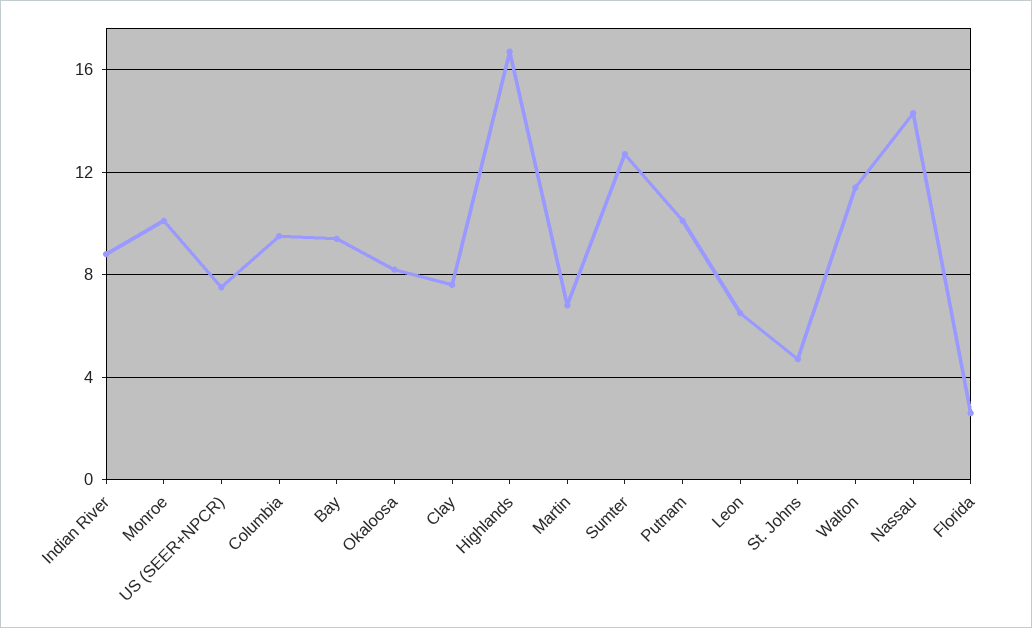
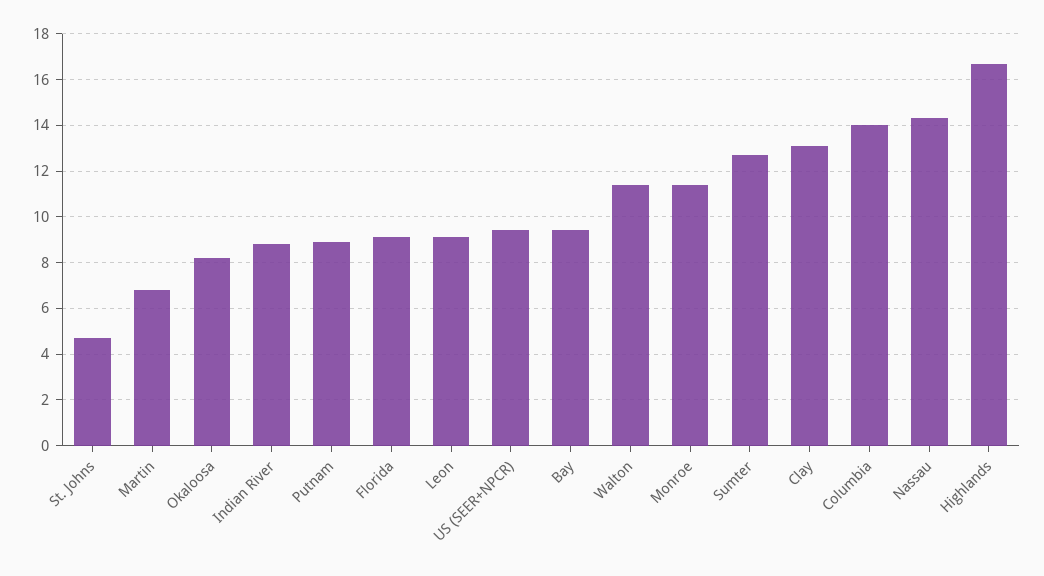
  {
    "Indian River": 9,
-   "Monroe": 10,
+   "Monroe": 11.5,
-   "US (SEER+NPCR)": 7.5,
+   "US (SEER+NPCR)": 9.5,
-   "Columbia": 9.5,
+   "Columbia": 14,
    "Bay": 9.5,
    "Okaloosa": 8,
-   "Clay": 7.5,
+   "Clay": 13,
    "Highlands": 16.5,
    "Martin": 7,
    "Sumter": 12.5,
-   "Putnam": 10,
+   "Putnam": 9,
-   "Leon": 6.5,
+   "Leon": 9,
    "St. Johns": 4.5,
    "Walton": 11.5,
    "Nassau": 14.5,
-   "Florida": 2.5
+   "Florida": 9
  }

